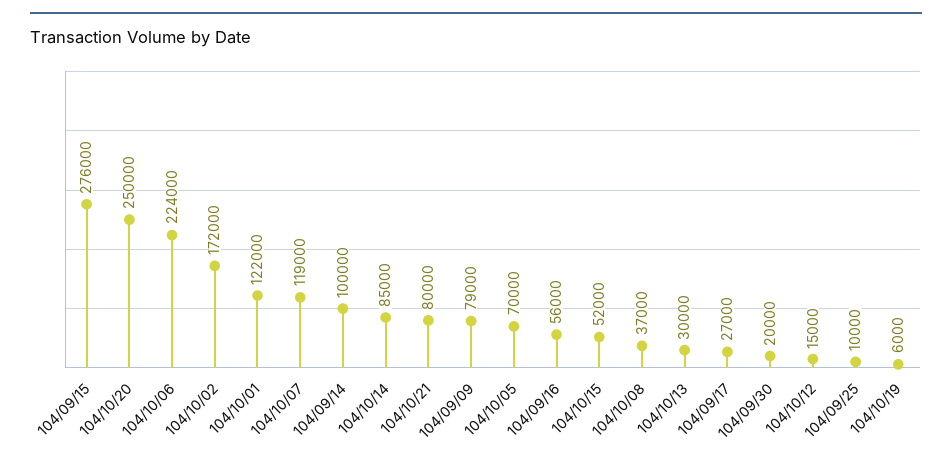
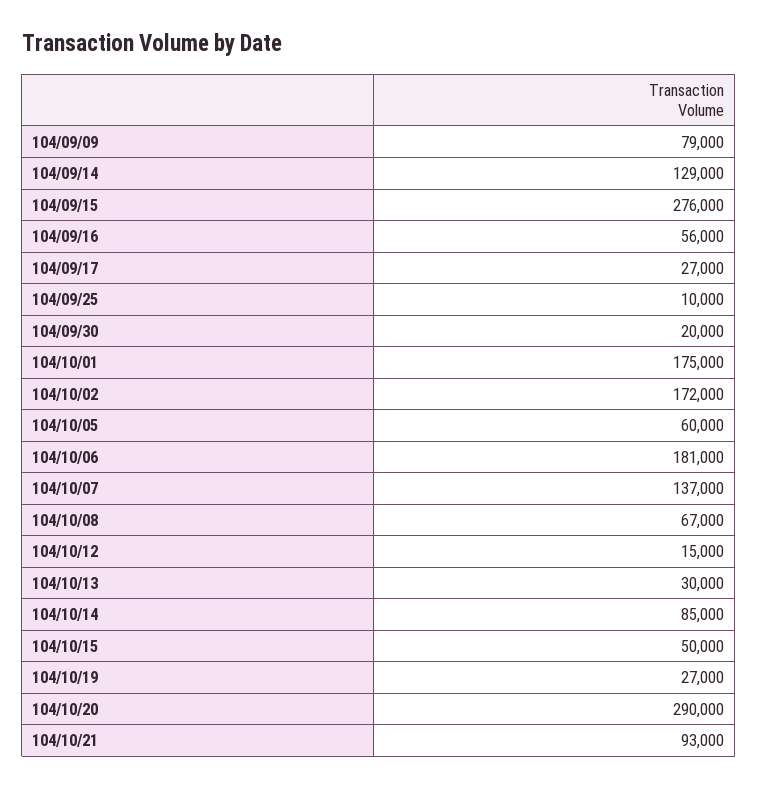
  {
    "104/09/15": 276000,
-   "104/10/20": 250000,
+   "104/10/20": 290000,
-   "104/10/06": 224000,
+   "104/10/06": 181000,
    "104/10/02": 172000,
-   "104/10/01": 122000,
+   "104/10/01": 175000,
-   "104/10/07": 119000,
+   "104/10/07": 137000,
-   "104/09/14": 100000,
+   "104/09/14": 129000,
    "104/10/14": 85000,
-   "104/10/21": 80000,
+   "104/10/21": 93000,
    "104/09/09": 79000,
-   "104/10/05": 70000,
+   "104/10/05": 60000,
    "104/09/16": 56000,
-   "104/10/15": 52000,
+   "104/10/15": 50000,
-   "104/10/08": 37000,
+   "104/10/08": 67000,
    "104/10/13": 30000,
    "104/09/17": 27000,
    "104/09/30": 20000,
    "104/10/12": 15000,
    "104/09/25": 10000,
-   "104/10/19": 6000
+   "104/10/19": 27000
  }

